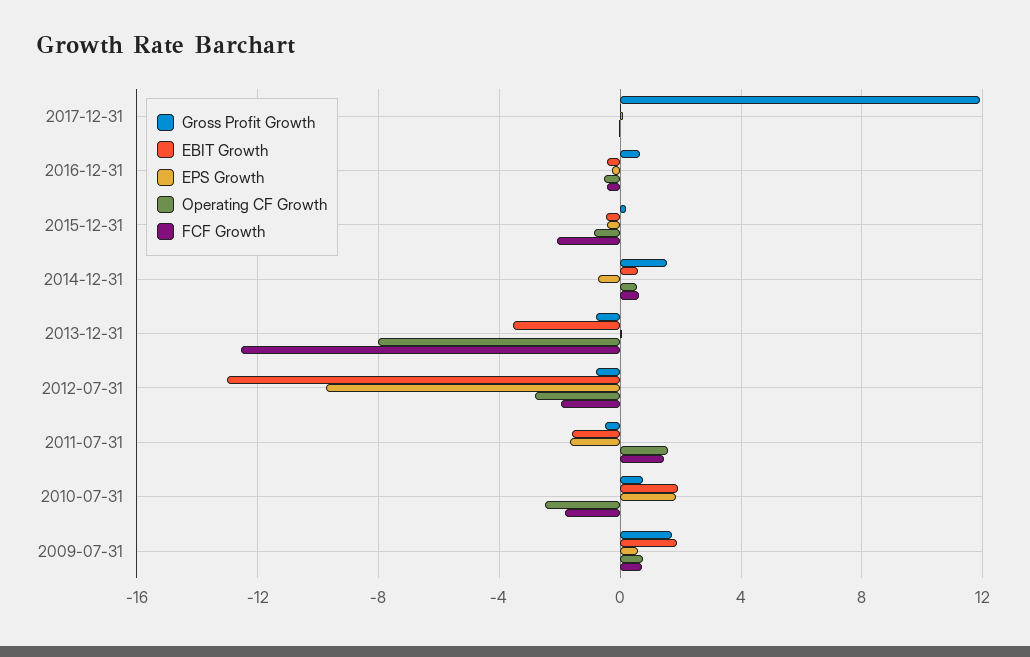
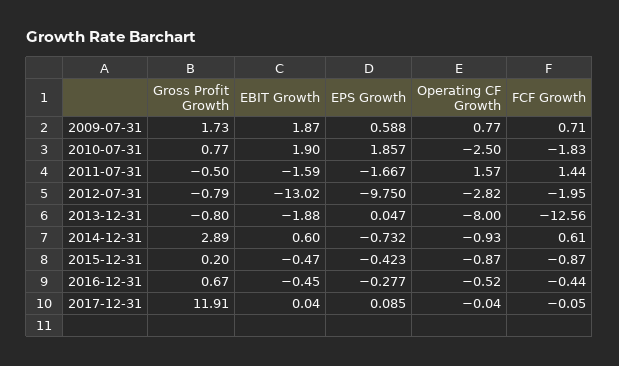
  {
    "Gross Profit Growth": {
      "2017-12-31": 11.91,
      "2016-12-31": 0.67,
      "2015-12-31": 0.2,
-     "2014-12-31": 1.5,
+     "2014-12-31": 2.89,
      "2013-12-31": -0.8,
      "2012-07-31": -0.79,
      "2011-07-31": -0.5,
      "2010-07-31": 0.77,
      "2009-07-31": 1.73
    },
    "EBIT Growth": {
      "2017-12-31": 0.04,
      "2016-12-31": -0.45,
      "2015-12-31": -0.47,
      "2014-12-31": 0.6,
-     "2013-12-31": -3.5,
+     "2013-12-31": -1.88,
      "2012-07-31": -13.02,
      "2011-07-31": -1.59,
      "2010-07-31": 1.9,
      "2009-07-31": 1.87
    },
    "EPS Growth": {
      "2017-12-31": 0.085,
      "2016-12-31": -0.277,
      "2015-12-31": -0.423,
      "2014-12-31": -0.732,
      "2013-12-31": 0.047,
      "2012-07-31": -9.75,
      "2011-07-31": -1.667,
      "2010-07-31": 1.857,
      "2009-07-31": 0.588
    },
    "Operating CF Growth": {
      "2017-12-31": -0.04,
      "2016-12-31": -0.52,
      "2015-12-31": -0.87,
-     "2014-12-31": 0.5,
+     "2014-12-31": -0.93,
      "2013-12-31": -8,
      "2012-07-31": -2.82,
      "2011-07-31": 1.57,
      "2010-07-31": -2.5,
      "2009-07-31": 0.77
    },
    "FCF Growth": {
      "2017-12-31": -0.05,
      "2016-12-31": -0.44,
-     "2015-12-31": -2,
+     "2015-12-31": -0.87,
      "2014-12-31": 0.61,
      "2013-12-31": -12.56,
      "2012-07-31": -1.95,
      "2011-07-31": 1.44,
      "2010-07-31": -1.83,
      "2009-07-31": 0.71
    }
  }

